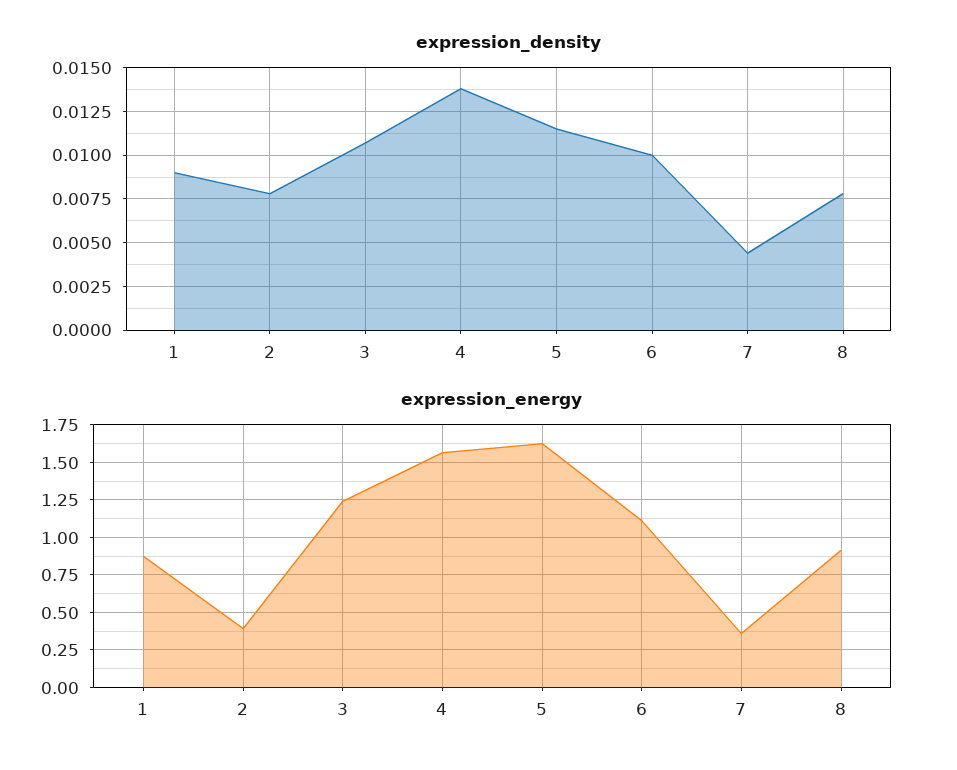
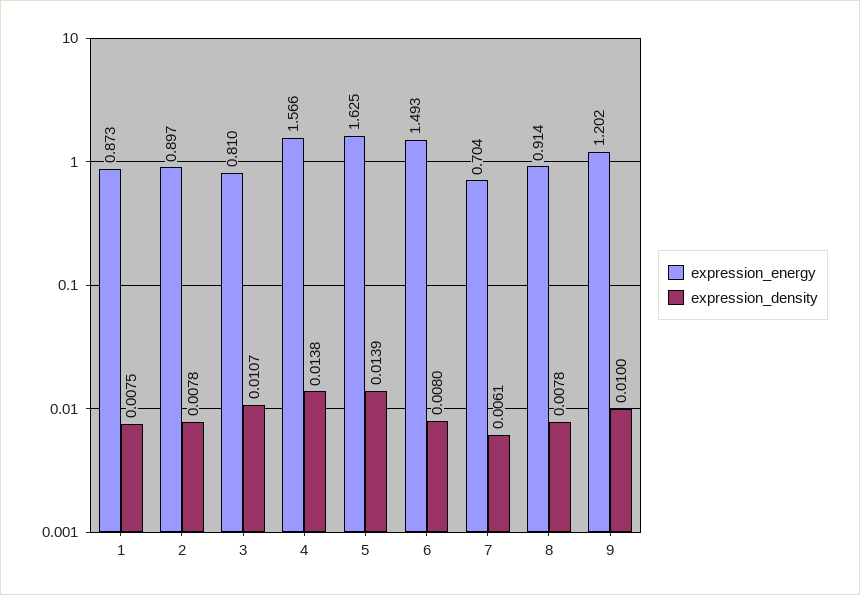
  {
    "expression_density": {
-     "1": 0.009,
+     "1": 0.0075,
      "2": 0.0078,
      "3": 0.0107,
      "4": 0.0138,
-     "5": 0.0115,
+     "5": 0.0139,
-     "6": 0.01,
+     "6": 0.008,
-     "7": 0.0045,
+     "7": 0.0061,
-     "8": 0.0078
+     "8": 0.0078,
+     "9": 0.01
    },
    "expression_energy": {
      "1": 0.873,
-     "2": 0.4,
+     "2": 0.897,
-     "3": 1.25,
+     "3": 0.81,
      "4": 1.566,
      "5": 1.625,
-     "6": 1.1,
+     "6": 1.493,
-     "7": 0.35,
+     "7": 0.704,
-     "8": 0.914
+     "8": 0.914,
+     "9": 1.202
    }
  }

